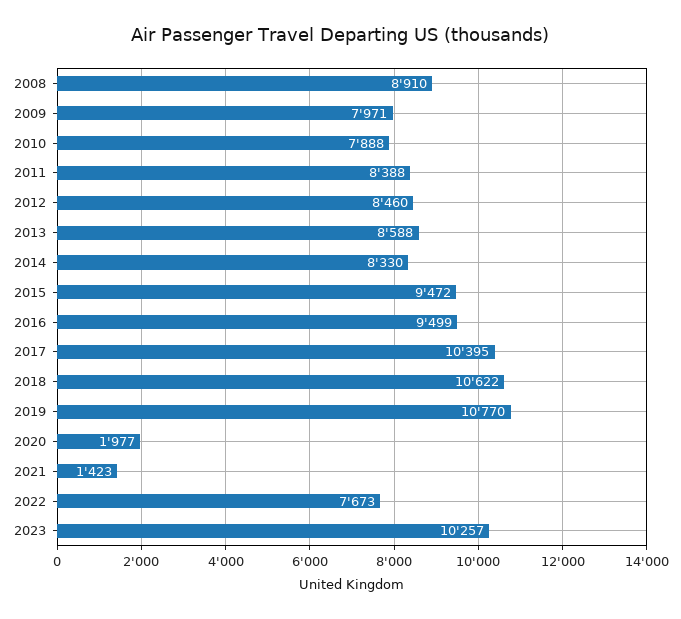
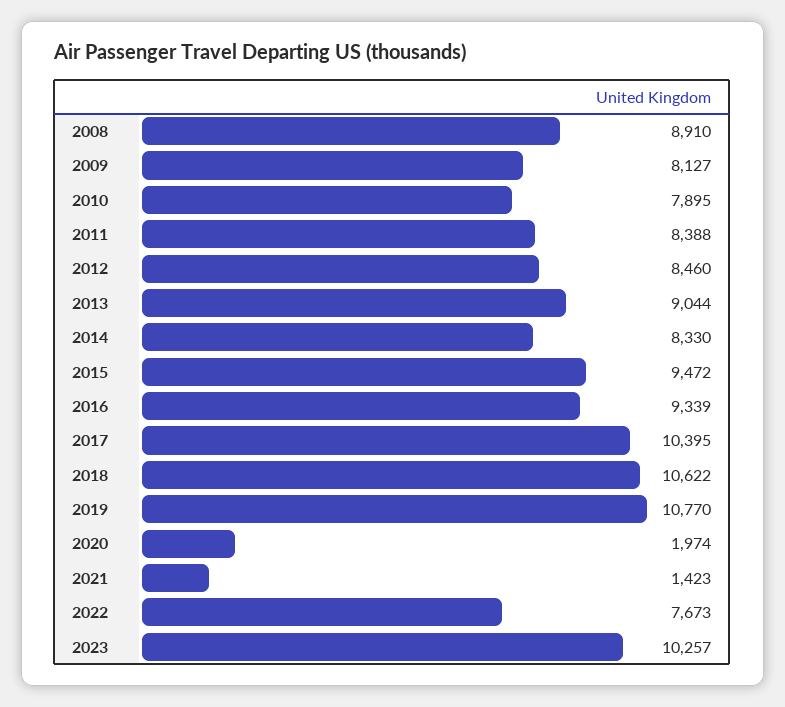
  {
    "2008": 8910,
-   "2009": 7971,
+   "2009": 8127,
-   "2010": 7888,
+   "2010": 7895,
    "2011": 8388,
    "2012": 8460,
-   "2013": 8588,
+   "2013": 9044,
    "2014": 8330,
    "2015": 9472,
-   "2016": 9499,
+   "2016": 9339,
    "2017": 10395,
    "2018": 10622,
    "2019": 10770,
-   "2020": 1977,
+   "2020": 1974,
    "2021": 1423,
    "2022": 7673,
    "2023": 10257
  }

